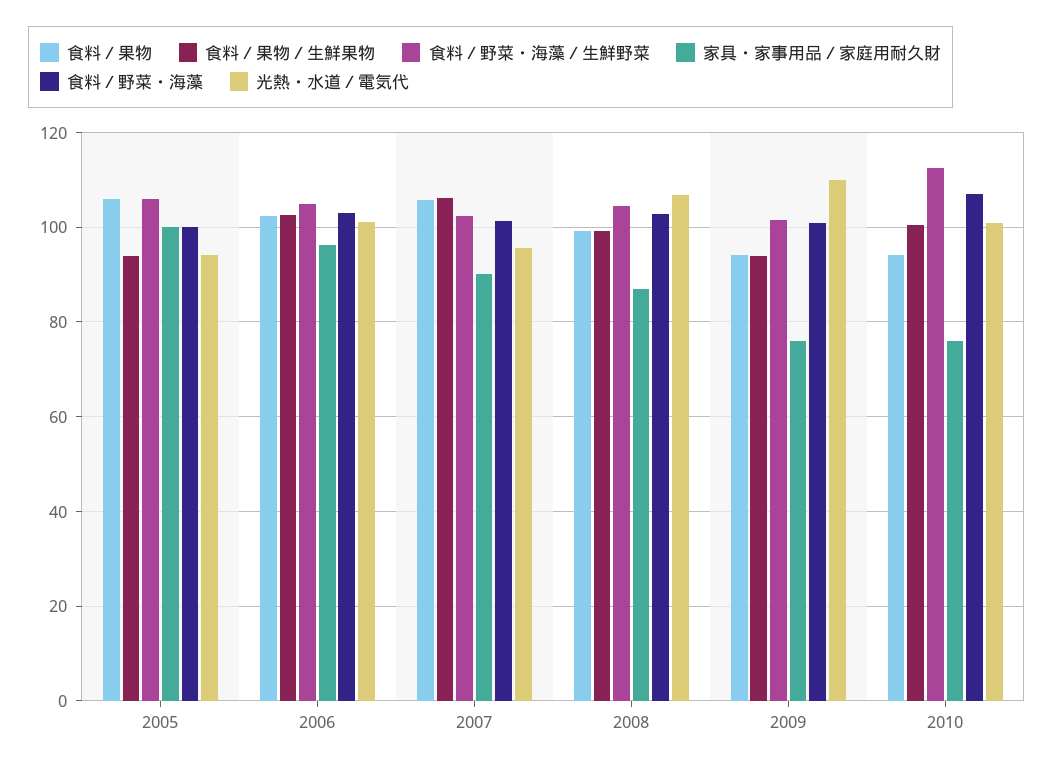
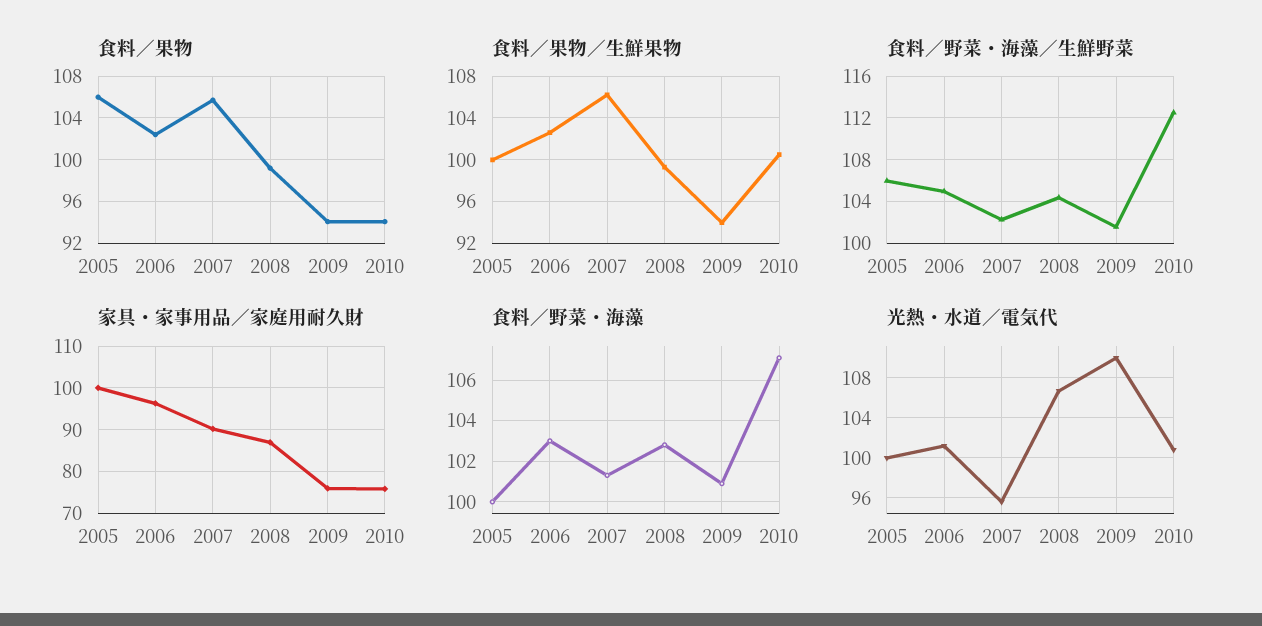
  {
    "食料／果物": {
      "2005": 106,
      "2006": 102,
      "2007": 106,
      "2008": 99,
      "2009": 94,
      "2010": 94
    },
    "食料／果物／生鮮果物": {
-     "2005": 94,
+     "2005": 100,
      "2006": 103,
      "2007": 106,
      "2008": 99,
      "2009": 94,
      "2010": 101
    },
    "食料／野菜・海藻／生鮮野菜": {
      "2005": 106,
      "2006": 105,
      "2007": 102,
      "2008": 104,
      "2009": 102,
      "2010": 113
    },
    "家具・家事用品／家庭用耐久財": {
      "2005": 100,
      "2006": 96,
      "2007": 90,
      "2008": 88,
      "2009": 76,
      "2010": 76
    },
    "食料／野菜・海藻": {
      "2005": 100,
      "2006": 103,
      "2007": 101.5,
      "2008": 103,
      "2009": 101,
      "2010": 107
    },
    "光熱・水道／電気代": {
-     "2005": 94,
+     "2005": 100,
      "2006": 101,
      "2007": 96,
      "2008": 107,
      "2009": 110,
      "2010": 101
    }
  }

